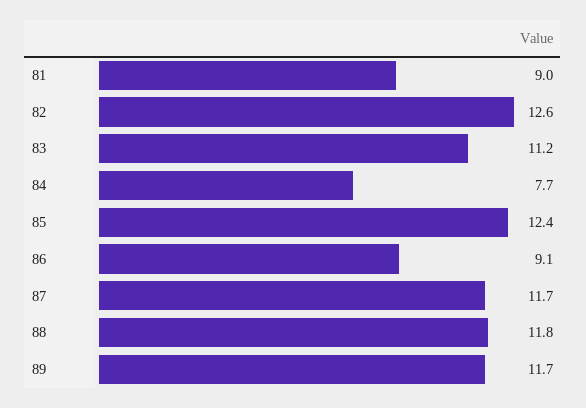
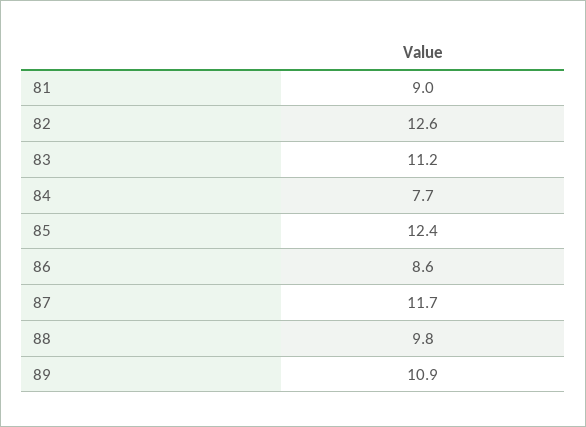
  {
    "81": 9,
    "82": 12.6,
    "83": 11.2,
    "84": 7.7,
    "85": 12.4,
-   "86": 9.1,
+   "86": 8.6,
    "87": 11.7,
-   "88": 11.8,
+   "88": 9.8,
-   "89": 11.7
+   "89": 10.9
  }

